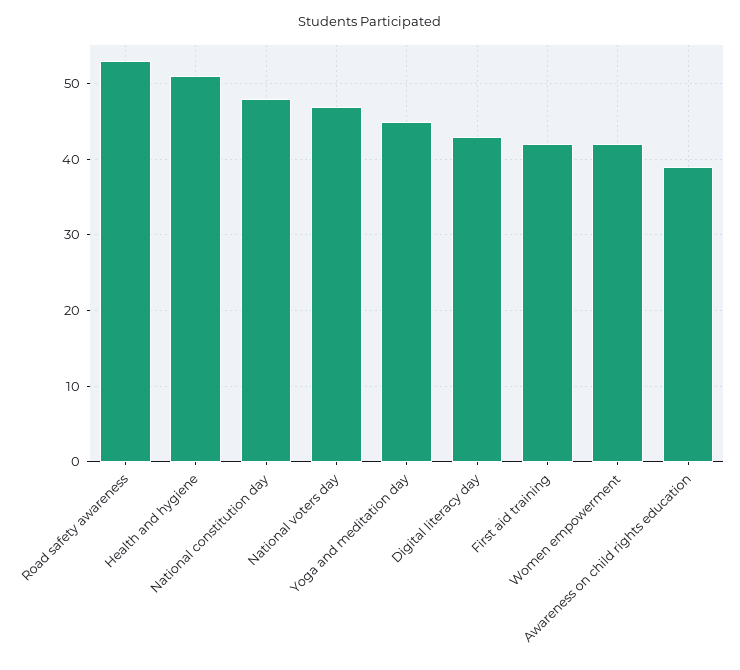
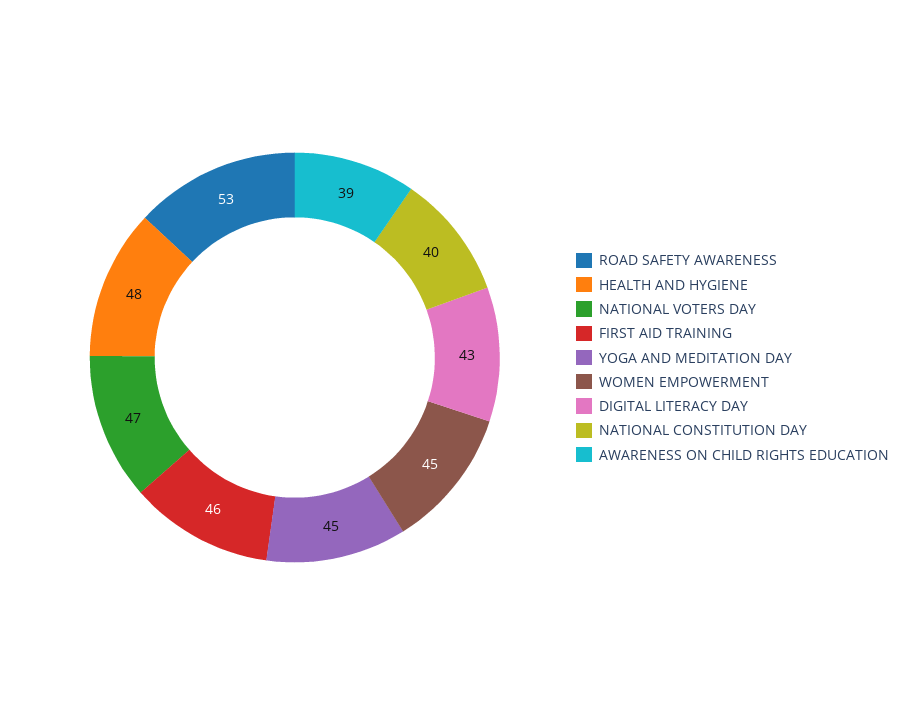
  {
    "Road safety awareness": 53,
-   "Health and hygiene": 51,
+   "Health and hygiene": 48,
-   "National constitution day": 48,
+   "National constitution day": 40,
    "National voters day": 47,
    "Yoga and meditation day": 45,
    "Digital literacy day": 43,
-   "First aid training": 42,
+   "First aid training": 46,
-   "Women empowerment": 42,
+   "Women empowerment": 45,
    "Awareness on child rights education": 39
  }

